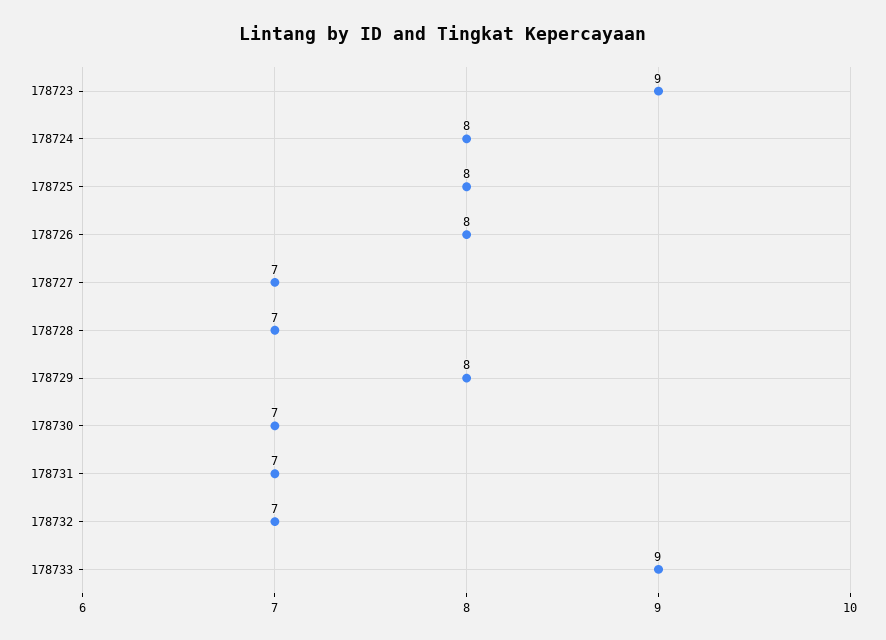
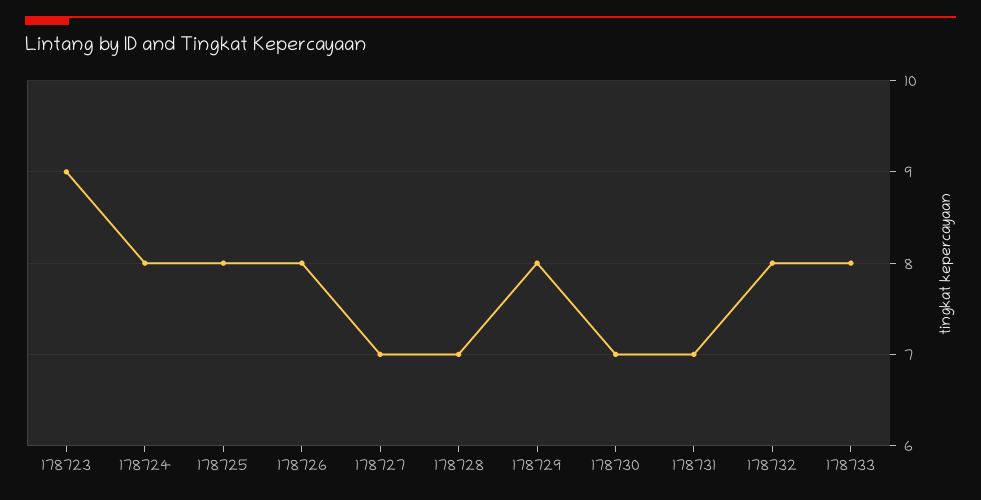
  {
    "178723": 9,
    "178724": 8,
    "178725": 8,
    "178726": 8,
    "178727": 7,
    "178728": 7,
    "178729": 8,
    "178730": 7,
    "178731": 7,
-   "178732": 7,
+   "178732": 8,
-   "178733": 9
+   "178733": 8
  }

